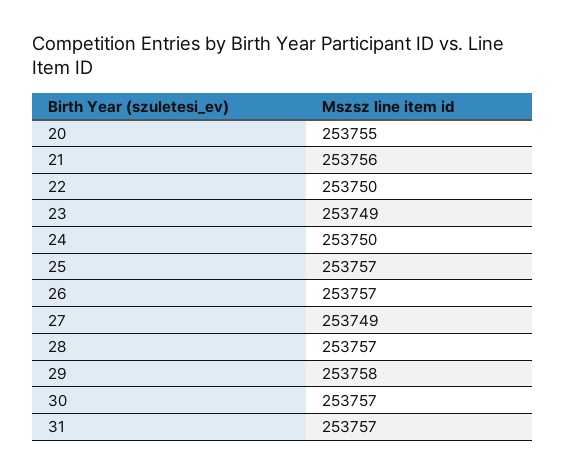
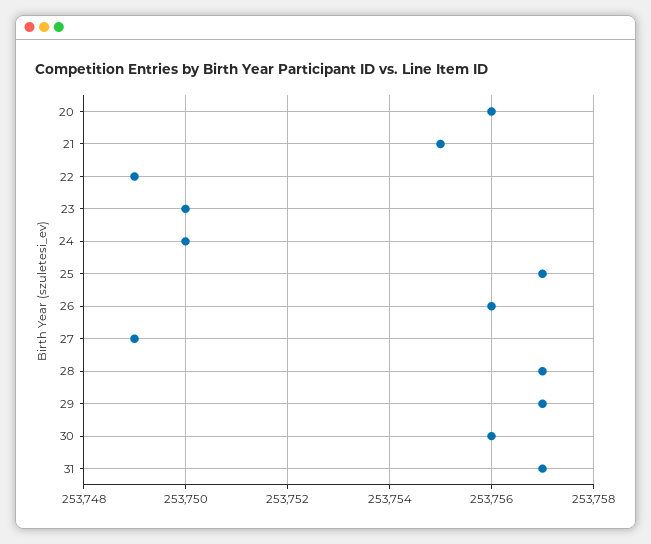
  {
-   "20": 253755,
+   "20": 253756,
-   "21": 253756,
+   "21": 253755,
-   "22": 253750,
+   "22": 253749,
-   "23": 253749,
+   "23": 253750,
    "24": 253750,
    "25": 253757,
-   "26": 253757,
+   "26": 253756,
    "27": 253749,
    "28": 253757,
-   "29": 253758,
+   "29": 253757,
-   "30": 253757,
+   "30": 253756,
    "31": 253757
  }

